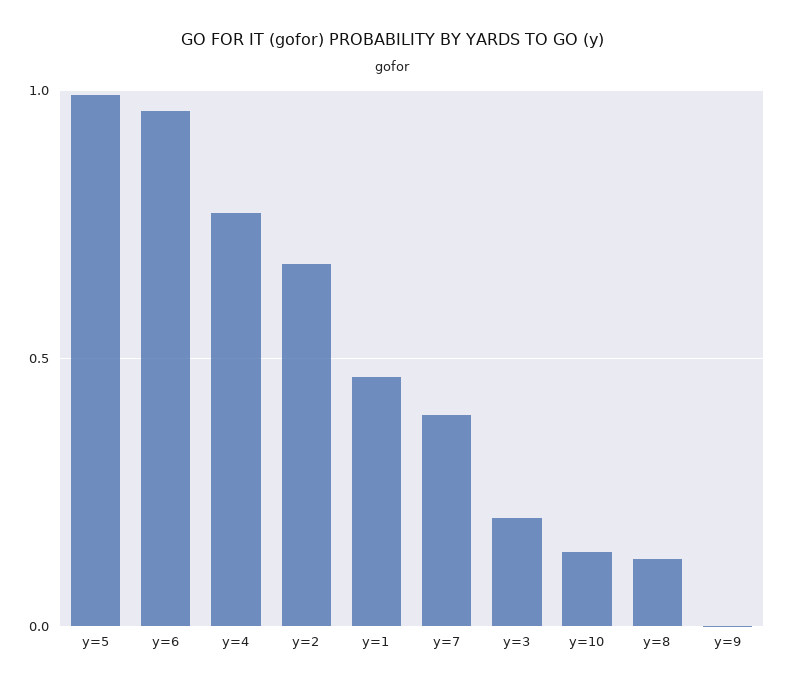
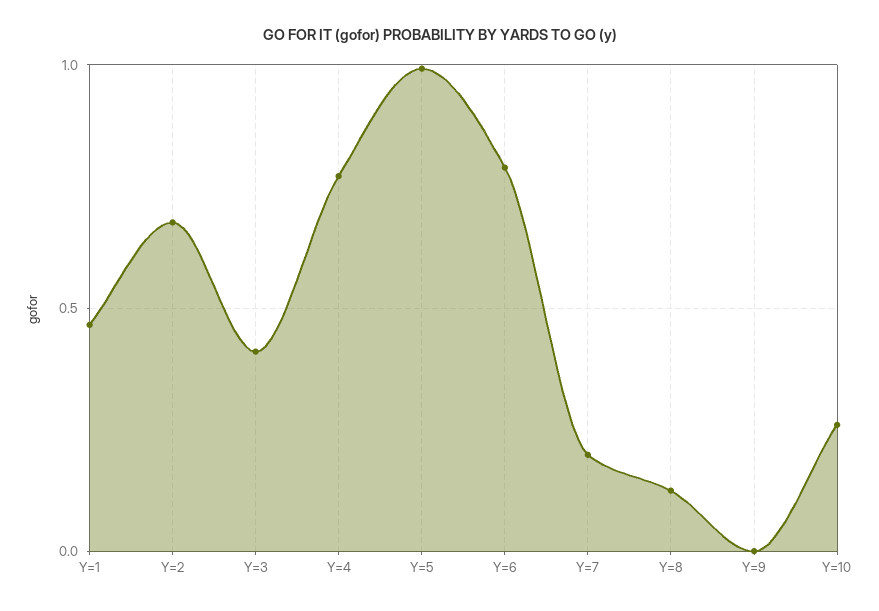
  {
    "y=5": 1,
-   "y=6": 0.95,
+   "y=6": 0.8,
    "y=4": 0.75,
    "y=2": 0.7,
    "y=1": 0.45,
-   "y=7": 0.4,
+   "y=7": 0.2,
-   "y=3": 0.2,
+   "y=3": 0.4,
-   "y=10": 0.15,
+   "y=10": 0.25,
    "y=8": 0.15,
    "y=9": 0
  }

